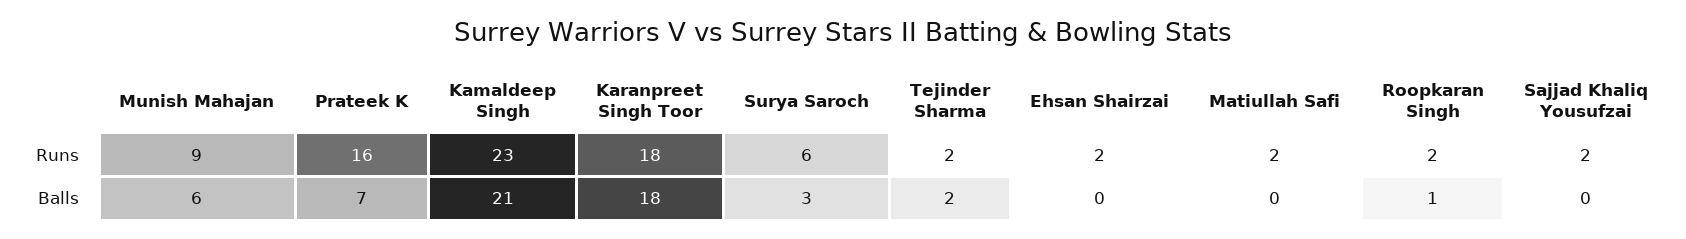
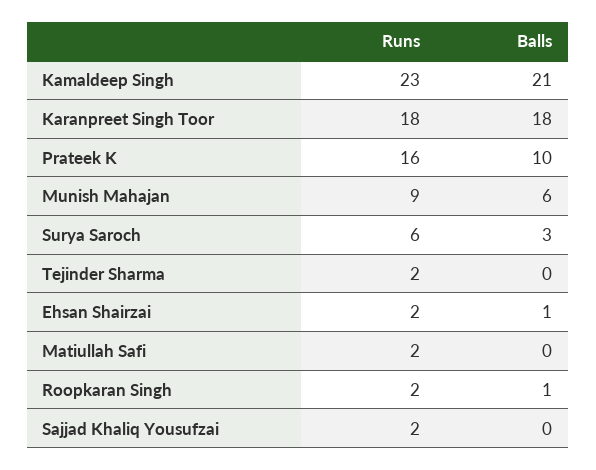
  {
    "Munish Mahajan": {
      "Runs": 9,
      "Balls": 6
    },
    "Prateek K": {
      "Runs": 16,
-     "Balls": 7
+     "Balls": 10
    },
    "Kamaldeep Singh": {
      "Runs": 23,
      "Balls": 21
    },
    "Karanpreet Singh Toor": {
      "Runs": 18,
      "Balls": 18
    },
    "Surya Saroch": {
      "Runs": 6,
      "Balls": 3
    },
    "Tejinder Sharma": {
      "Runs": 2,
-     "Balls": 2
+     "Balls": 0
    },
    "Ehsan Shairzai": {
      "Runs": 2,
-     "Balls": 0
+     "Balls": 1
    },
    "Matiullah Safi": {
      "Runs": 2,
      "Balls": 0
    },
    "Roopkaran Singh": {
      "Runs": 2,
      "Balls": 1
    },
    "Sajjad Khaliq Yousufzai": {
      "Runs": 2,
      "Balls": 0
    }
  }

